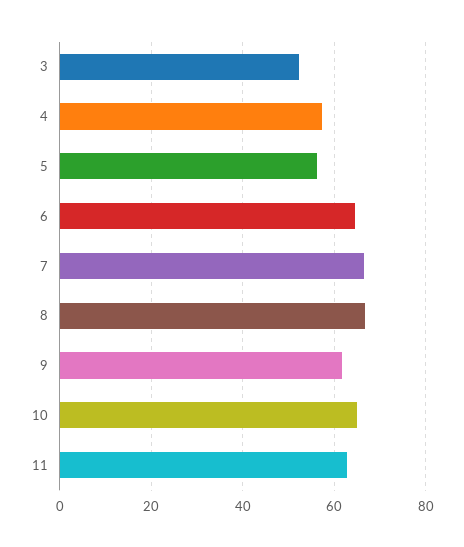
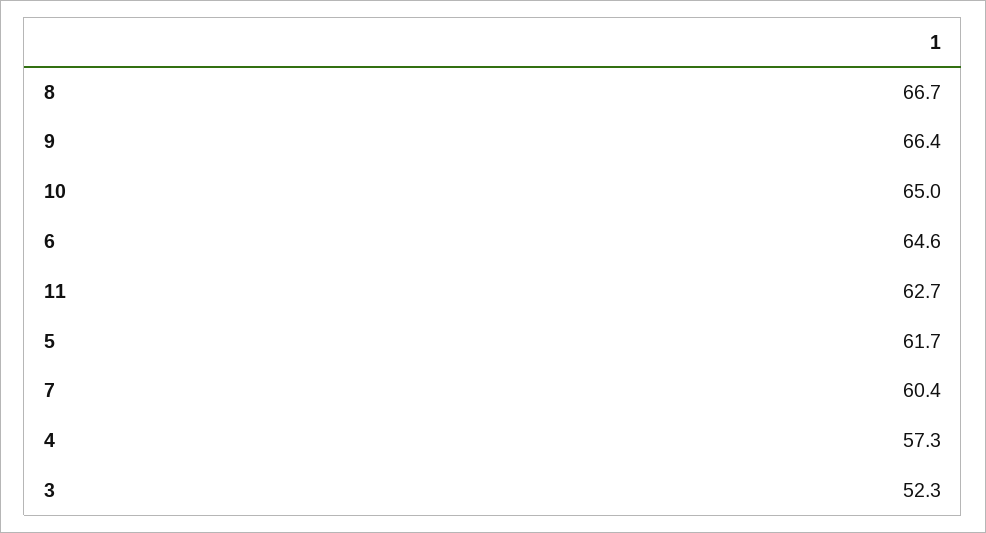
  {
    "3": 52.3,
    "4": 57.3,
-   "5": 56,
+   "5": 61.7,
    "6": 64.6,
-   "7": 66,
+   "7": 60.4,
    "8": 66.7,
-   "9": 62,
+   "9": 66.4,
    "10": 65,
    "11": 62.7
  }

